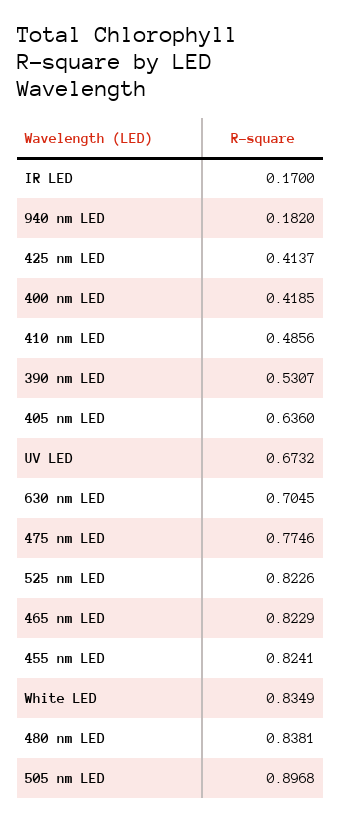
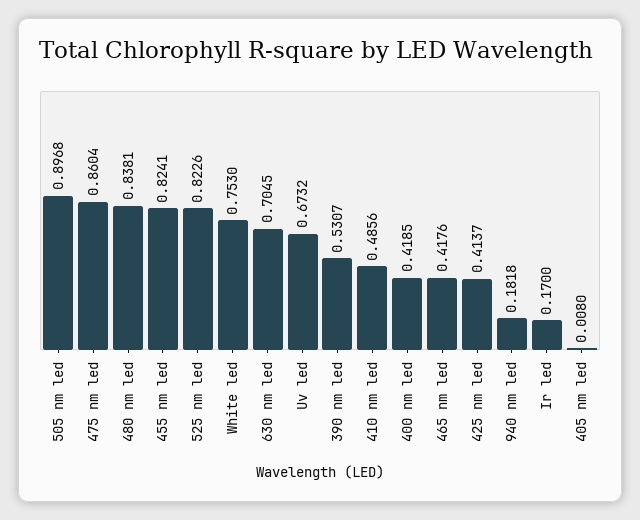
  {
    "IR LED": 0.17,
-   "940 nm LED": 0.182,
+   "940 nm LED": 0.1818,
    "425 nm LED": 0.4137,
    "400 nm LED": 0.4185,
    "410 nm LED": 0.4856,
    "390 nm LED": 0.5307,
-   "405 nm LED": 0.636,
+   "405 nm LED": 0.008,
    "UV LED": 0.6732,
    "630 nm LED": 0.7045,
-   "475 nm LED": 0.7746,
+   "475 nm LED": 0.8604,
    "525 nm LED": 0.8226,
-   "465 nm LED": 0.8229,
+   "465 nm LED": 0.4176,
    "455 nm LED": 0.8241,
-   "White LED": 0.8349,
+   "White LED": 0.753,
    "480 nm LED": 0.8381,
    "505 nm LED": 0.8968
  }

